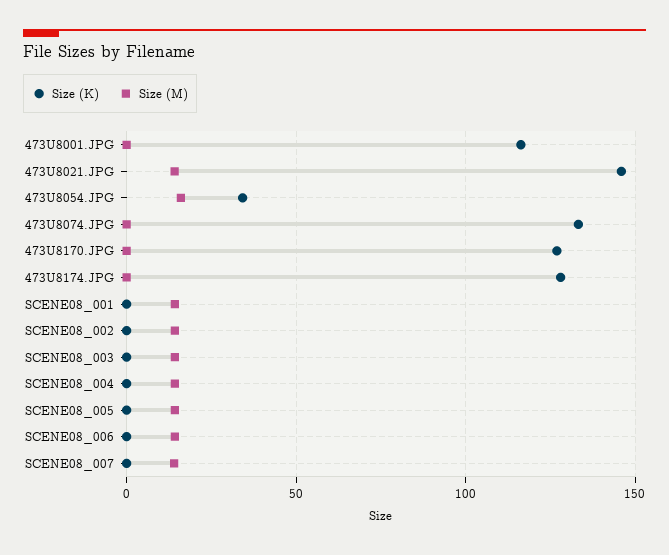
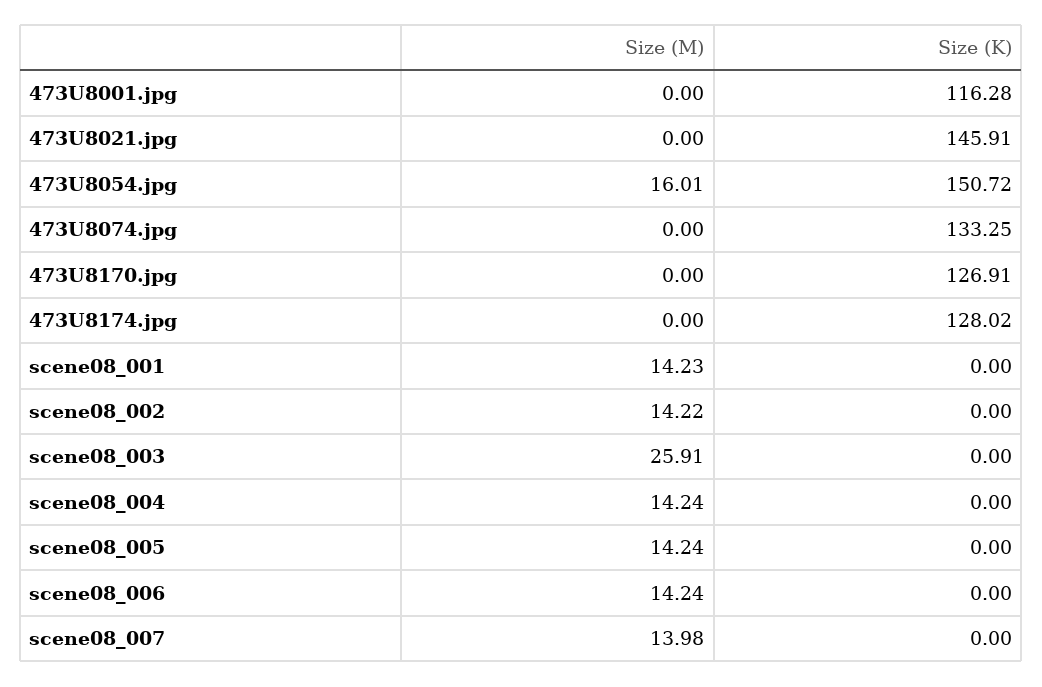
  {
    "Size (K)": {
      "473U8001.JPG": 116.28,
      "473U8021.JPG": 145.91,
-     "473U8054.JPG": 35,
+     "473U8054.JPG": 150.72,
      "473U8074.JPG": 133.25,
      "473U8170.JPG": 126.91,
      "473U8174.JPG": 128.02,
      "SCENE08_001": 0,
      "SCENE08_002": 0,
      "SCENE08_003": 0,
      "SCENE08_004": 0,
      "SCENE08_005": 0,
      "SCENE08_006": 0,
      "SCENE08_007": 0
    },
    "Size (M)": {
      "473U8001.JPG": 0,
-     "473U8021.JPG": 15,
+     "473U8021.JPG": 0,
      "473U8054.JPG": 16.01,
      "473U8074.JPG": 0,
      "473U8170.JPG": 0,
      "473U8174.JPG": 0,
      "SCENE08_001": 14.23,
      "SCENE08_002": 14.22,
-     "SCENE08_003": 15,
+     "SCENE08_003": 25.91,
      "SCENE08_004": 14.24,
      "SCENE08_005": 14.24,
      "SCENE08_006": 14.24,
      "SCENE08_007": 13.98
    }
  }

